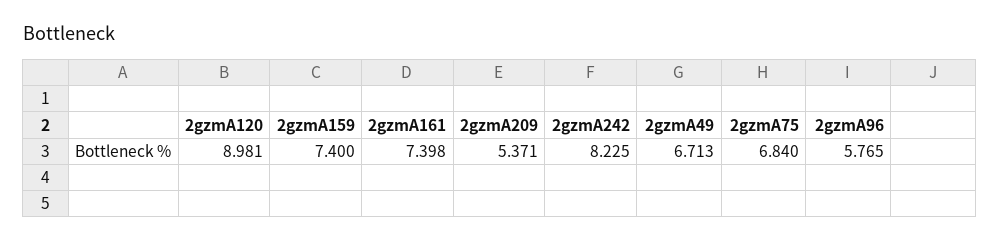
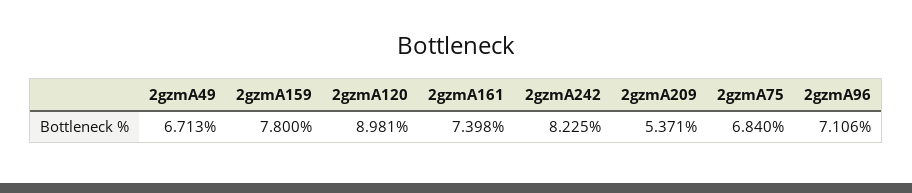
  {
    "2gzmA120": 8.981,
-   "2gzmA159": 7.4,
+   "2gzmA159": 7.8,
    "2gzmA161": 7.398,
    "2gzmA209": 5.371,
    "2gzmA242": 8.225,
    "2gzmA49": 6.713,
    "2gzmA75": 6.84,
-   "2gzmA96": 5.765
+   "2gzmA96": 7.106
  }

